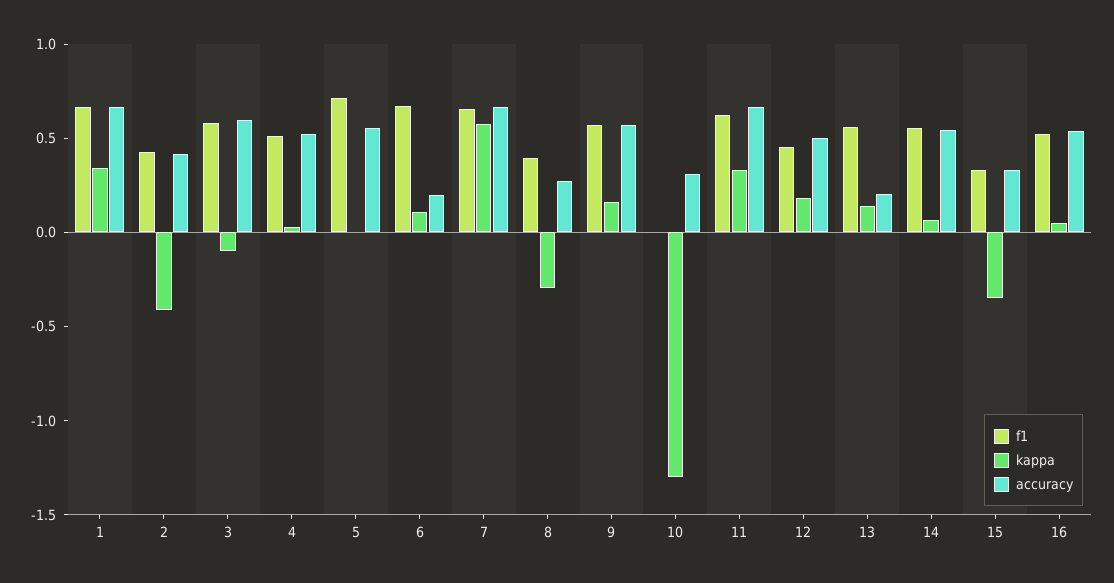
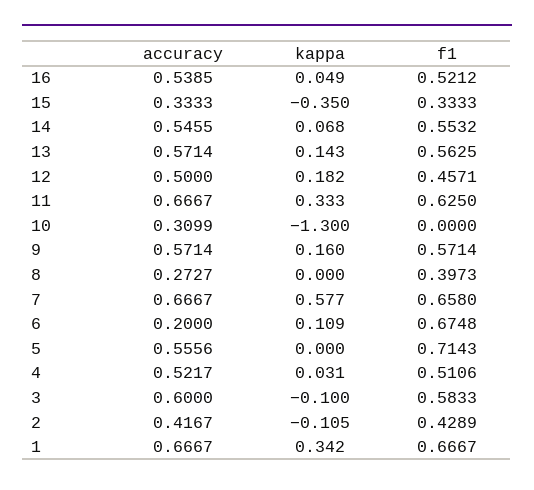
  {
    "f1": {
      "1": 0.6667,
      "2": 0.4289,
      "3": 0.5833,
      "4": 0.5106,
      "5": 0.7143,
      "6": 0.6748,
      "7": 0.658,
      "8": 0.3973,
      "9": 0.5714,
      "10": 0,
      "11": 0.625,
      "12": 0.4571,
      "13": 0.5625,
      "14": 0.5532,
      "15": 0.3333,
      "16": 0.5212
    },
    "kappa": {
      "1": 0.342,
-     "2": -0.4,
+     "2": -0.105,
      "3": -0.1,
      "4": 0.031,
      "5": 0,
      "6": 0.109,
      "7": 0.577,
-     "8": -0.3,
+     "8": 0,
      "9": 0.16,
      "10": -1.3,
      "11": 0.333,
      "12": 0.182,
      "13": 0.143,
      "14": 0.068,
      "15": -0.35,
      "16": 0.049
    },
    "accuracy": {
      "1": 0.6667,
      "2": 0.4167,
      "3": 0.6,
      "4": 0.5217,
      "5": 0.5556,
      "6": 0.2,
      "7": 0.6667,
      "8": 0.2727,
      "9": 0.5714,
      "10": 0.3099,
      "11": 0.6667,
      "12": 0.5,
-     "13": 0.2,
+     "13": 0.5714,
      "14": 0.5455,
      "15": 0.3333,
      "16": 0.5385
    }
  }

